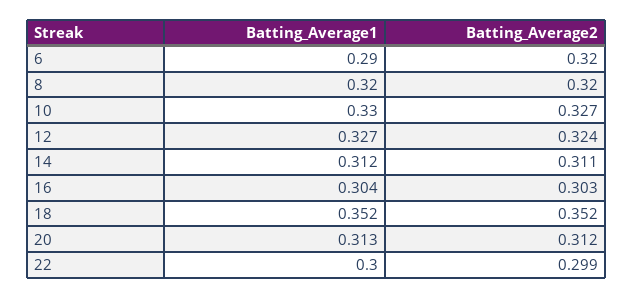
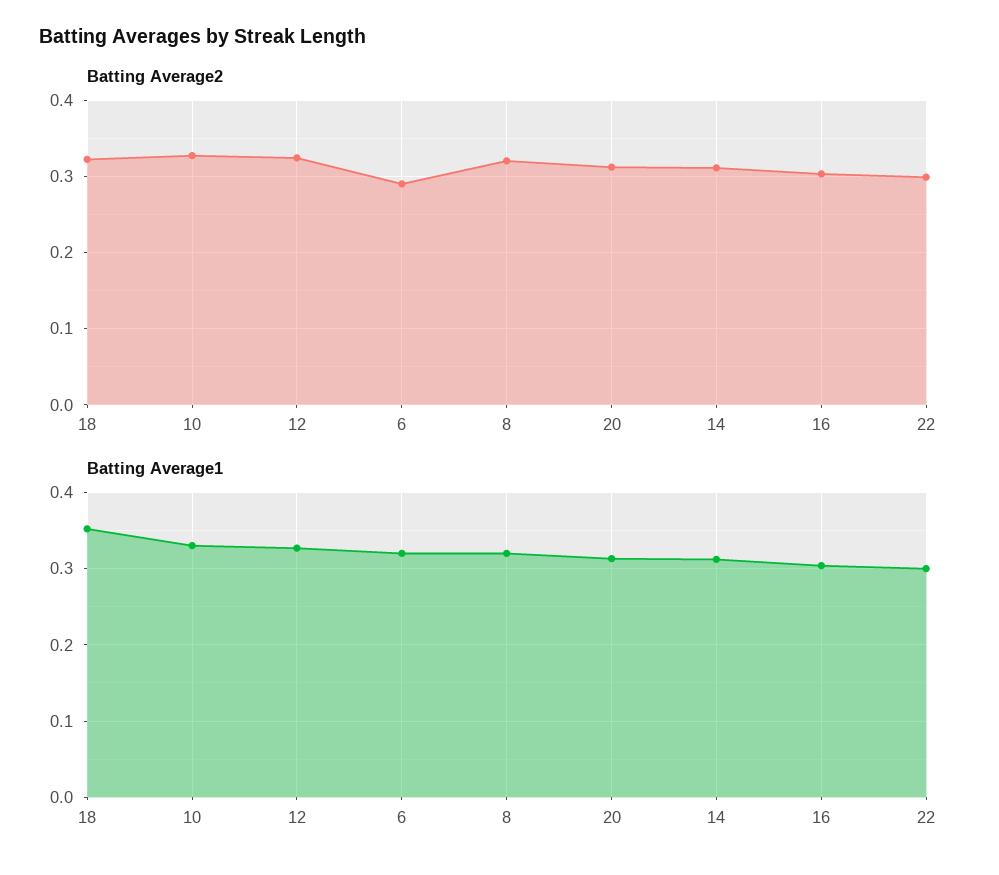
  {
    "Batting_Average1": {
-     "6": 0.29,
+     "6": 0.32,
      "8": 0.32,
      "10": 0.33,
      "12": 0.327,
      "14": 0.312,
      "16": 0.304,
      "18": 0.352,
      "20": 0.313,
      "22": 0.3
    },
    "Batting_Average2": {
-     "6": 0.32,
+     "6": 0.29,
      "8": 0.32,
      "10": 0.327,
      "12": 0.324,
      "14": 0.311,
      "16": 0.303,
-     "18": 0.352,
+     "18": 0.32,
      "20": 0.312,
      "22": 0.299
    }
  }

